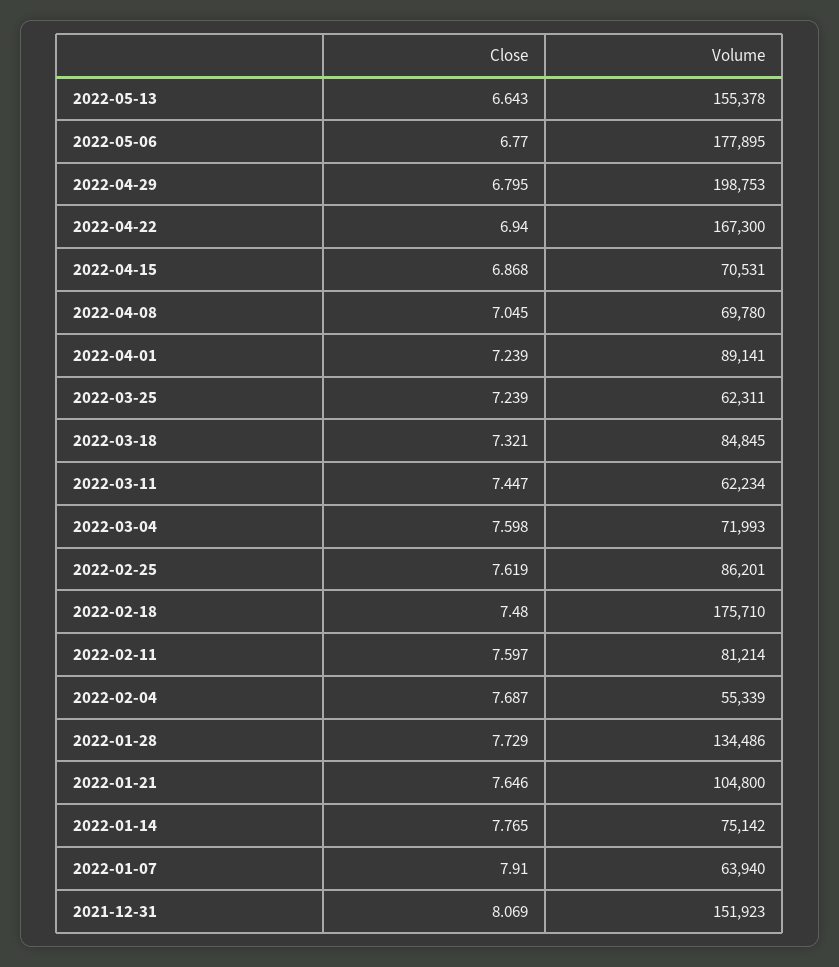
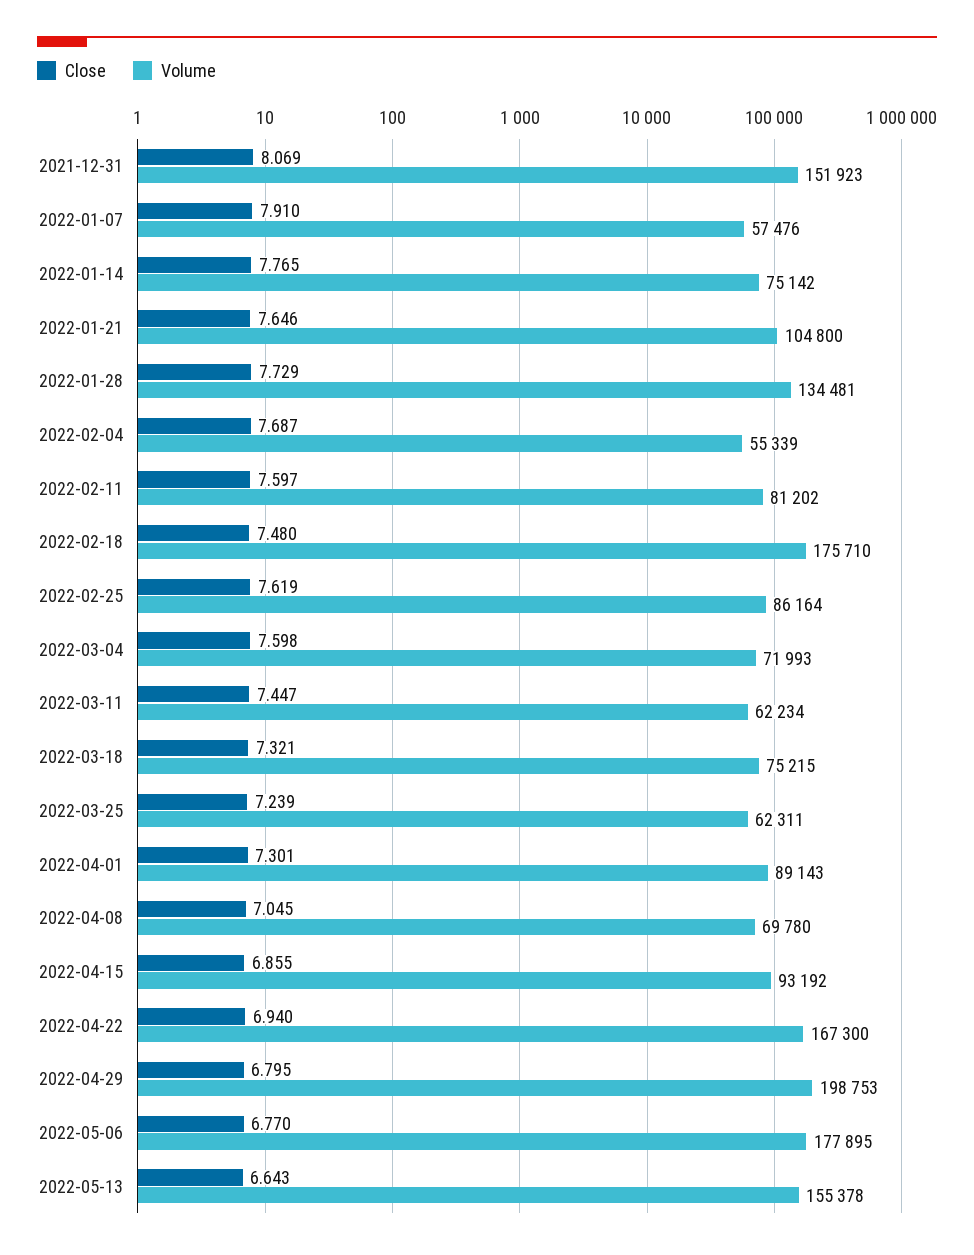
  {
    "Close": {
      "2022-05-13": 6.643,
      "2022-05-06": 6.77,
      "2022-04-29": 6.795,
      "2022-04-22": 6.94,
-     "2022-04-15": 6.868,
+     "2022-04-15": 6.855,
      "2022-04-08": 7.045,
-     "2022-04-01": 7.239,
+     "2022-04-01": 7.301,
      "2022-03-25": 7.239,
      "2022-03-18": 7.321,
      "2022-03-11": 7.447,
      "2022-03-04": 7.598,
      "2022-02-25": 7.619,
      "2022-02-18": 7.48,
      "2022-02-11": 7.597,
      "2022-02-04": 7.687,
      "2022-01-28": 7.729,
      "2022-01-21": 7.646,
      "2022-01-14": 7.765,
      "2022-01-07": 7.91,
      "2021-12-31": 8.069
    },
    "Volume": {
      "2022-05-13": 155378,
      "2022-05-06": 177895,
      "2022-04-29": 198753,
      "2022-04-22": 167300,
-     "2022-04-15": 70531,
+     "2022-04-15": 93192,
      "2022-04-08": 69780,
-     "2022-04-01": 89141,
+     "2022-04-01": 89143,
      "2022-03-25": 62311,
-     "2022-03-18": 84845,
+     "2022-03-18": 75215,
      "2022-03-11": 62234,
      "2022-03-04": 71993,
-     "2022-02-25": 86201,
+     "2022-02-25": 86164,
      "2022-02-18": 175710,
-     "2022-02-11": 81214,
+     "2022-02-11": 81202,
      "2022-02-04": 55339,
-     "2022-01-28": 134486,
+     "2022-01-28": 134481,
      "2022-01-21": 104800,
      "2022-01-14": 75142,
-     "2022-01-07": 63940,
+     "2022-01-07": 57476,
      "2021-12-31": 151923
    }
  }

